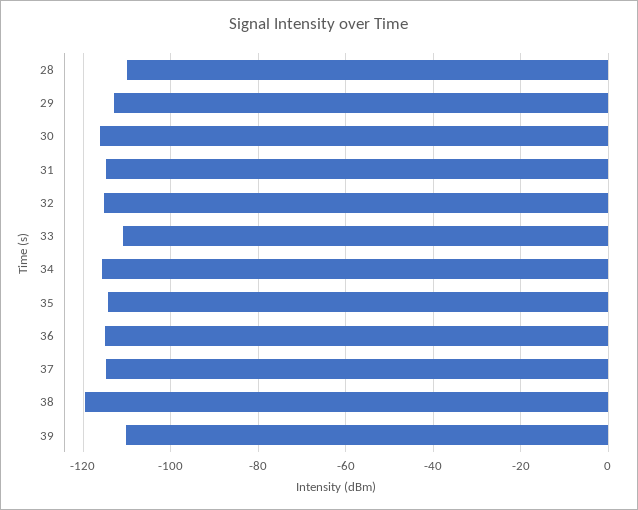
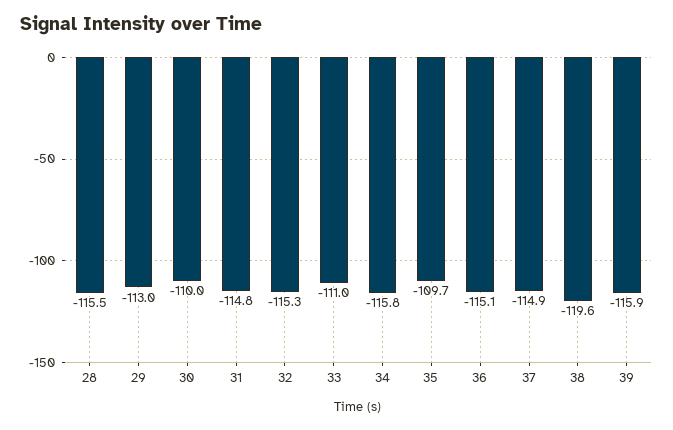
  {
-   "28": -110,
+   "28": -115.5,
    "29": -113,
-   "30": -116,
+   "30": -110,
    "31": -114.8,
    "32": -115.3,
    "33": -111,
    "34": -115.8,
-   "35": -114,
+   "35": -109.7,
    "36": -115.1,
    "37": -114.9,
    "38": -119.6,
-   "39": -110
+   "39": -115.9
  }

